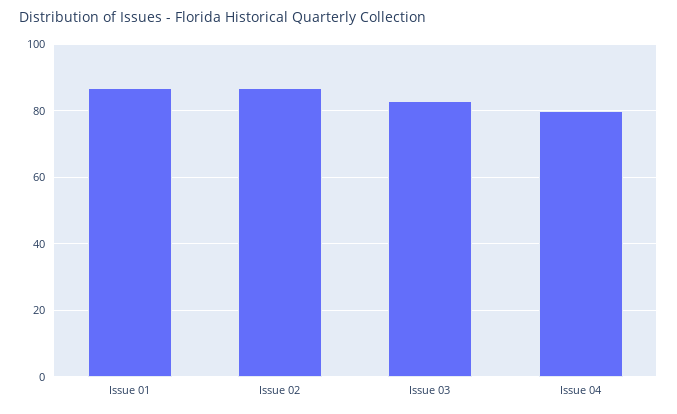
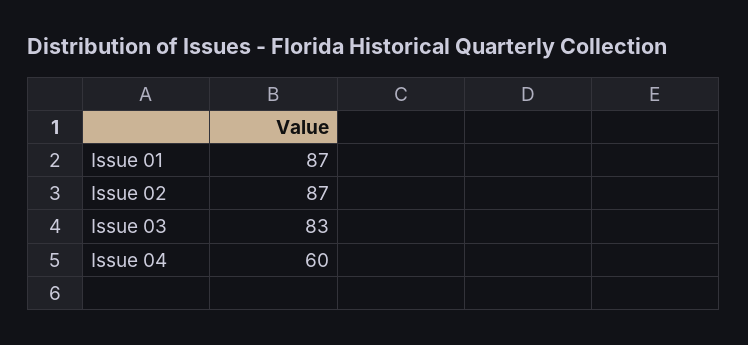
  {
    "Issue 01": 87,
    "Issue 02": 87,
    "Issue 03": 83,
-   "Issue 04": 80
+   "Issue 04": 60
  }

